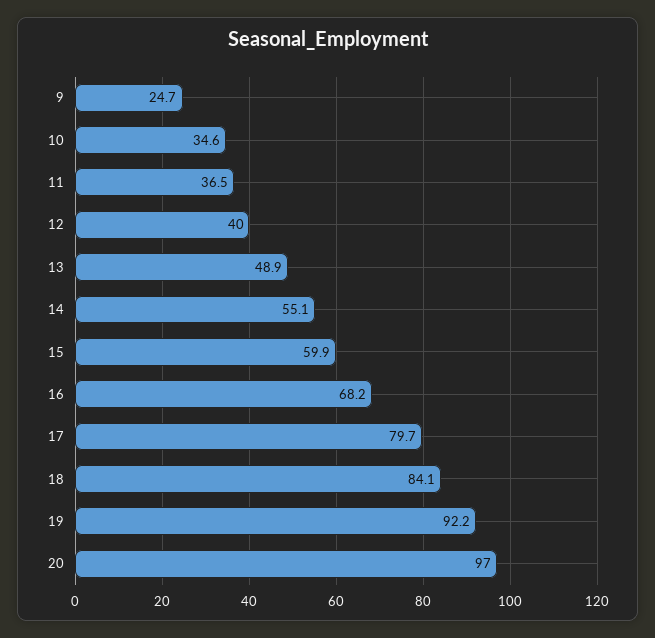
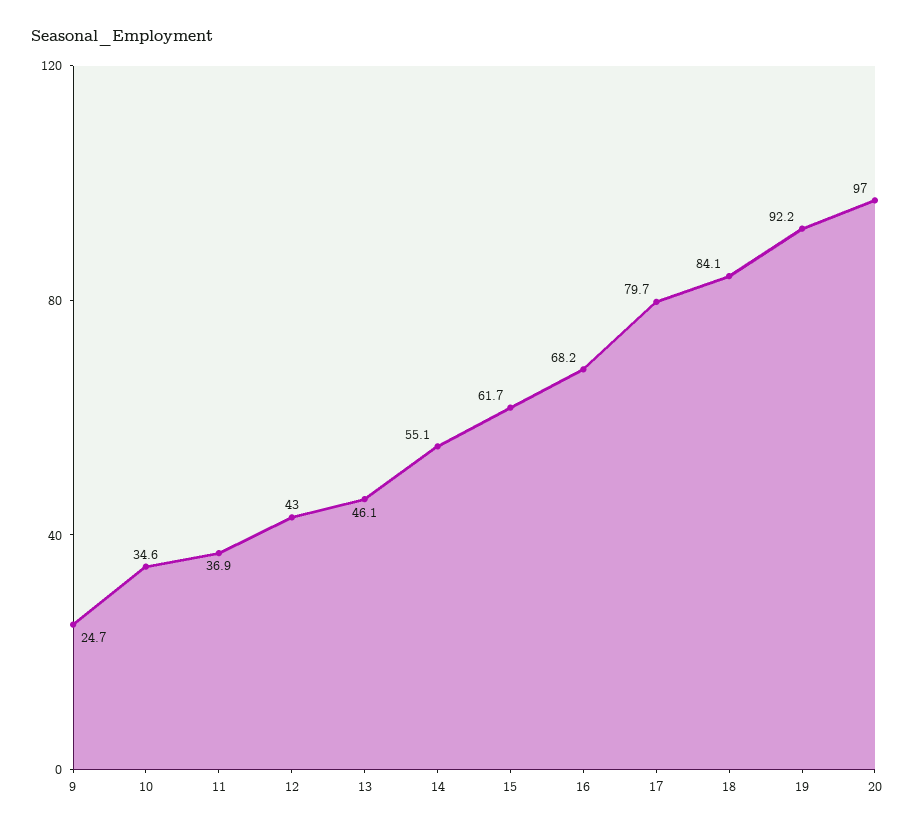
  {
    "9": 24.7,
    "10": 34.6,
-   "11": 36.5,
+   "11": 36.9,
-   "12": 40,
+   "12": 43,
-   "13": 48.9,
+   "13": 46.1,
    "14": 55.1,
-   "15": 59.9,
+   "15": 61.7,
    "16": 68.2,
    "17": 79.7,
    "18": 84.1,
    "19": 92.2,
    "20": 97
  }

